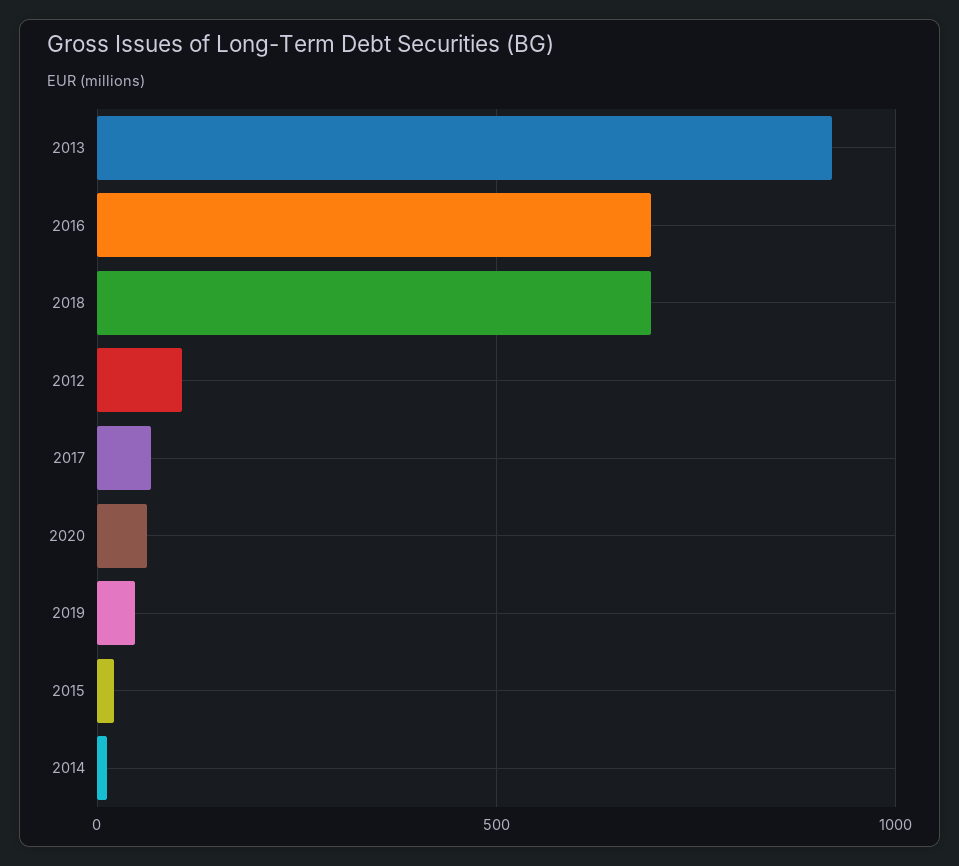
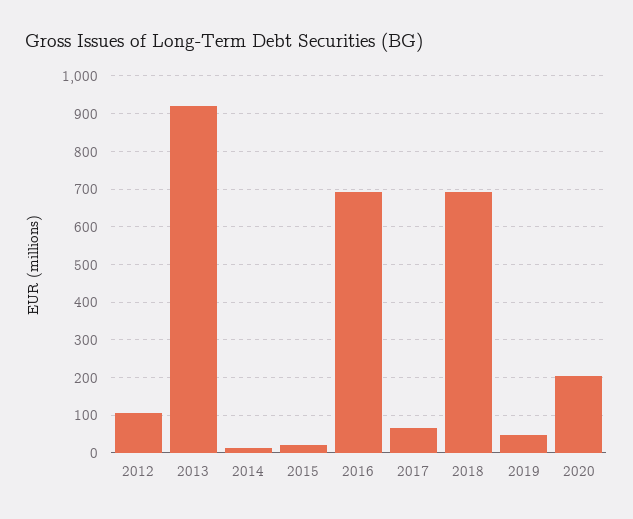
  {
    "2013": 920,
    "2016": 700,
    "2018": 700,
    "2012": 100,
    "2017": 60,
-   "2020": 50,
+   "2020": 200,
    "2019": 40,
    "2015": 20,
    "2014": 20
  }

